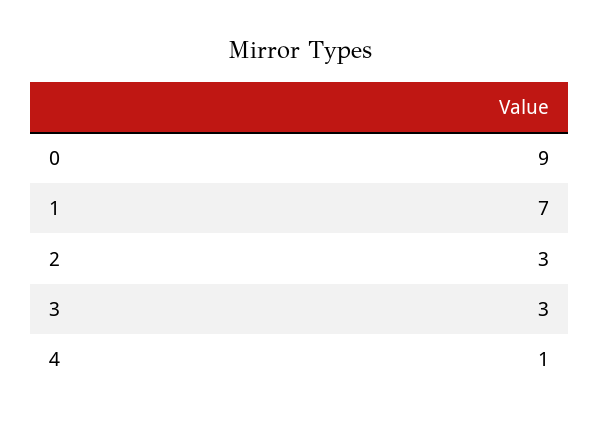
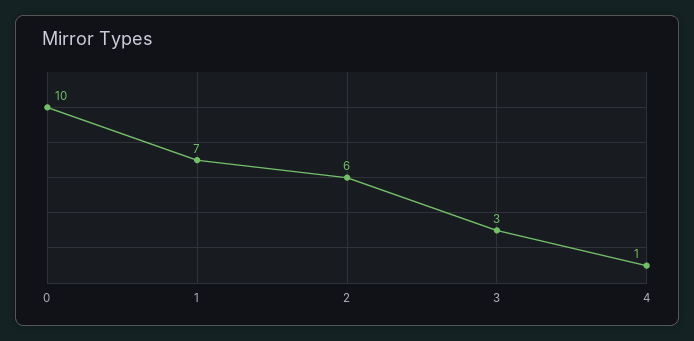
  {
-   "0": 9,
+   "0": 10,
    "1": 7,
-   "2": 3,
+   "2": 6,
    "3": 3,
    "4": 1
  }

